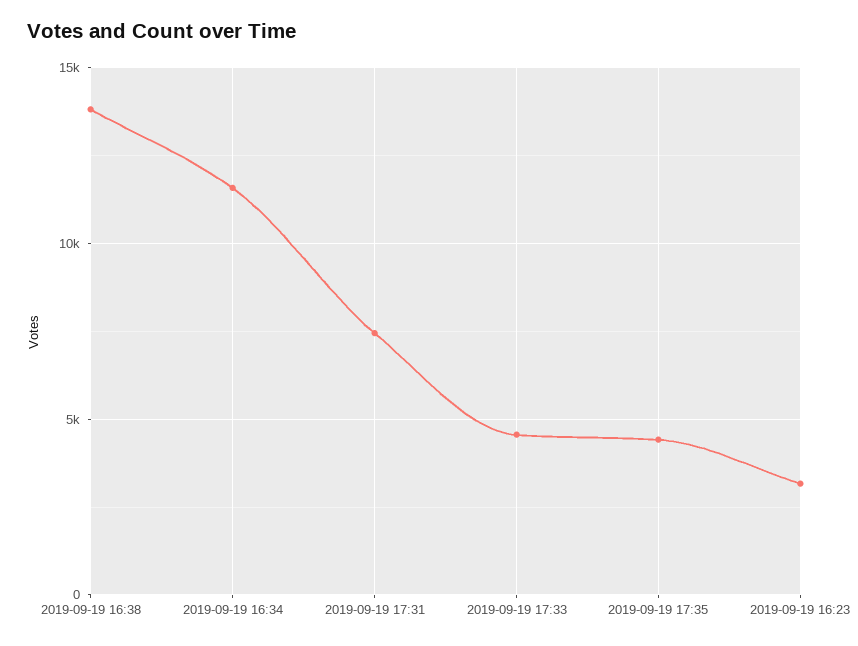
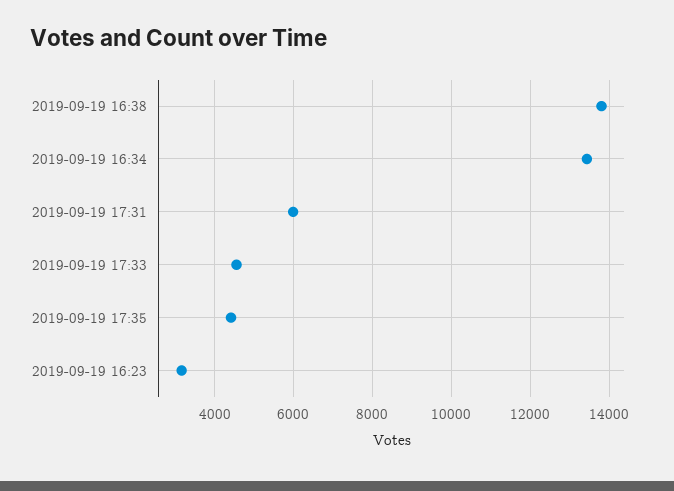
  {
    "2019-09-19 16:38": 13800,
-   "2019-09-19 16:34": 11500,
+   "2019-09-19 16:34": 13400,
-   "2019-09-19 17:31": 7500,
+   "2019-09-19 17:31": 6000,
    "2019-09-19 17:33": 4600,
    "2019-09-19 17:35": 4400,
    "2019-09-19 16:23": 3200
  }

